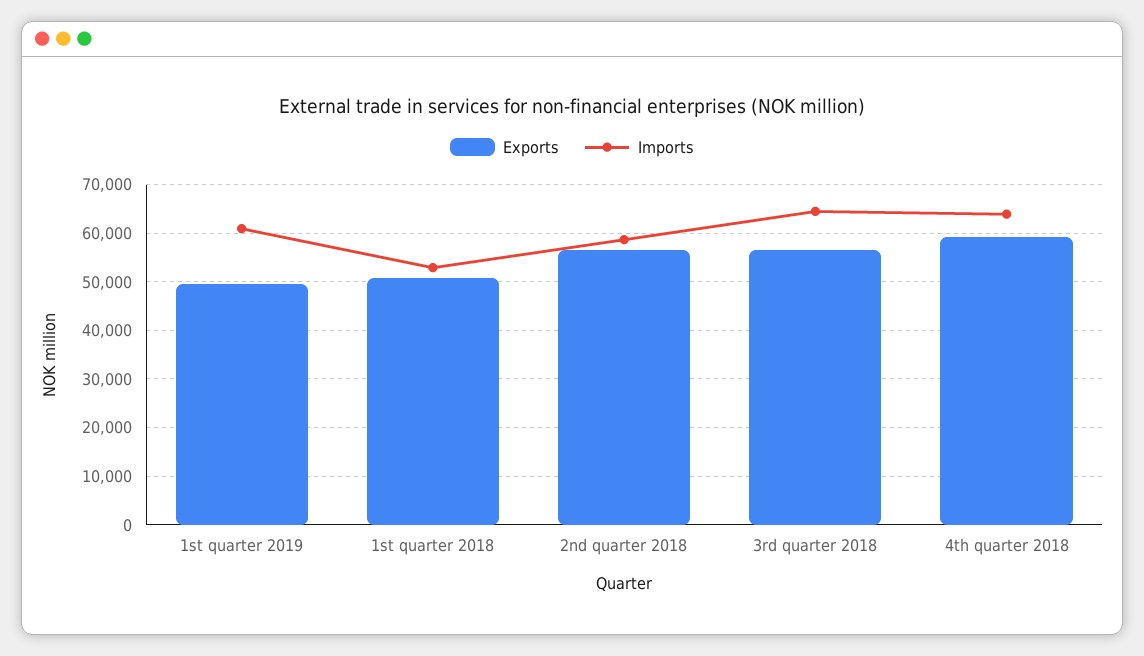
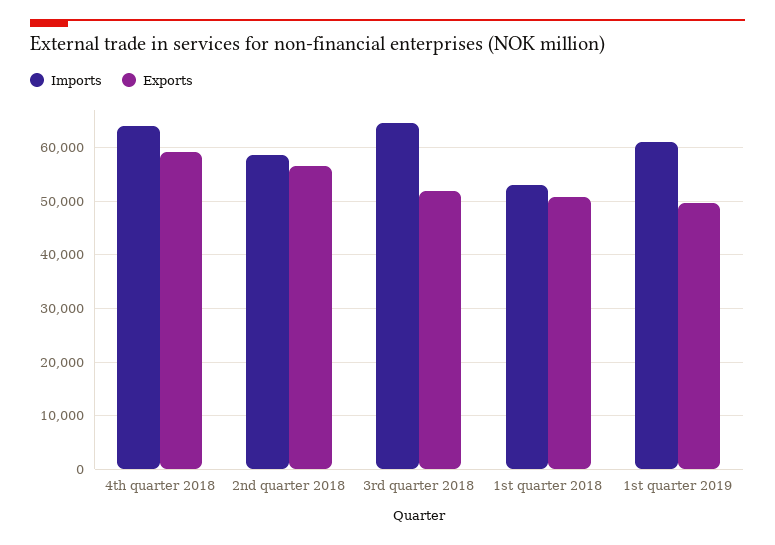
  {
    "Exports": {
      "1st quarter 2019": 50000,
      "1st quarter 2018": 50000,
      "2nd quarter 2018": 56000,
-     "3rd quarter 2018": 56000,
+     "3rd quarter 2018": 52000,
      "4th quarter 2018": 60000
    },
    "Imports": {
      "1st quarter 2019": 60000,
      "1st quarter 2018": 52000,
      "2nd quarter 2018": 58000,
      "3rd quarter 2018": 64000,
      "4th quarter 2018": 64000
    }
  }

